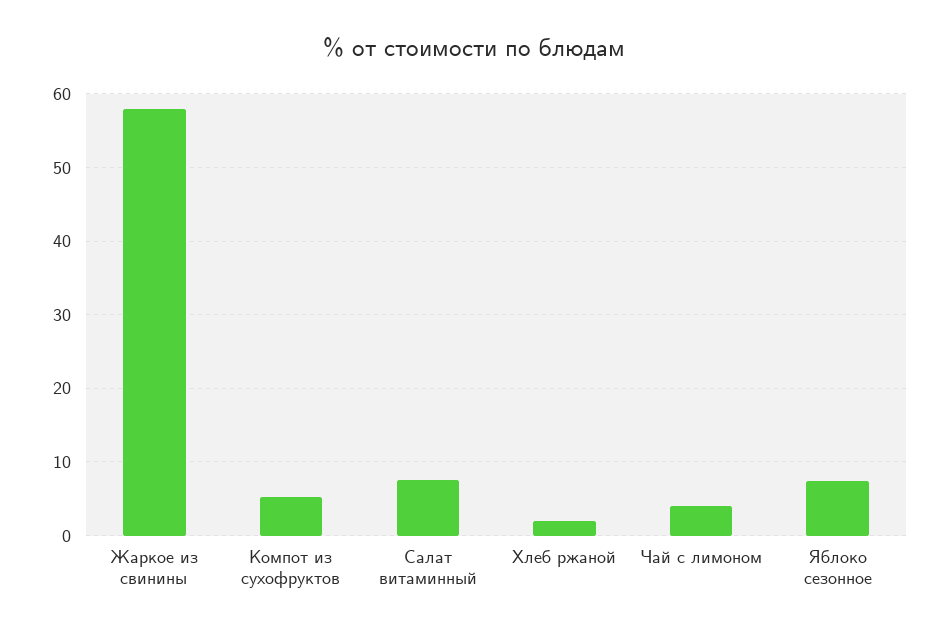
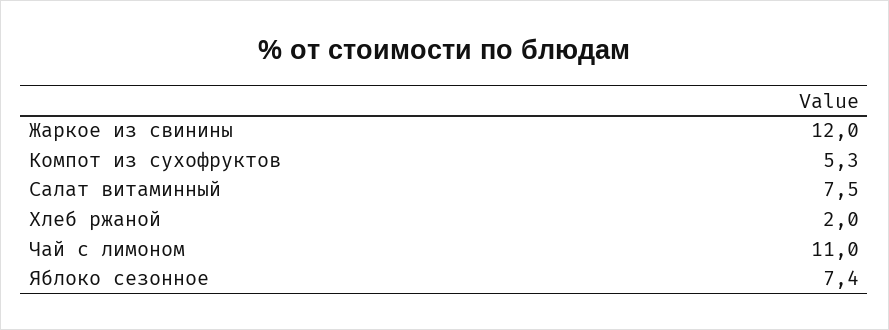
  {
-   "Жаркое из свинины": 58,
+   "Жаркое из свинины": 12,
    "Компот из сухофруктов": 5.3,
    "Салат витаминный": 7.5,
    "Хлеб ржаной": 2,
-   "Чай с лимоном": 4,
+   "Чай с лимоном": 11,
    "Яблоко сезонное": 7.4
  }

